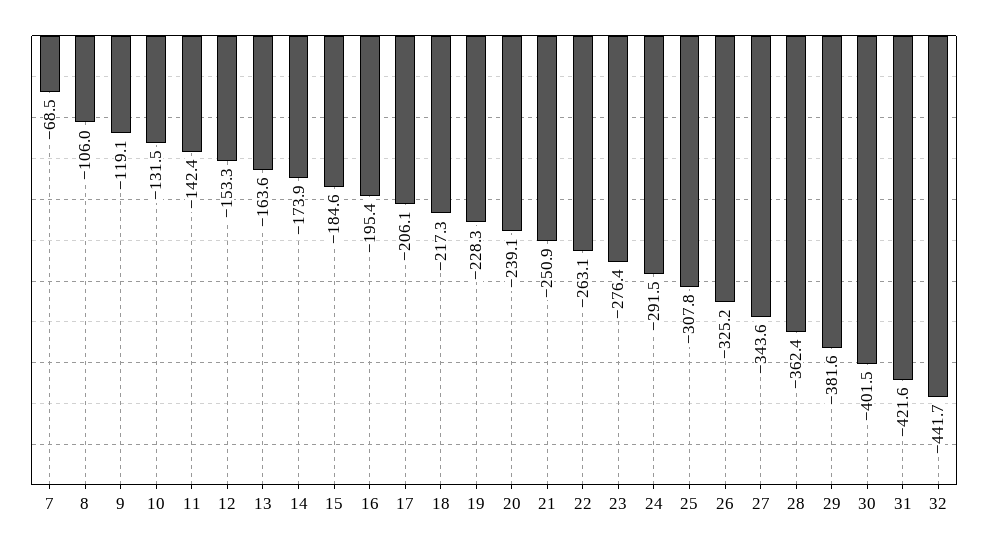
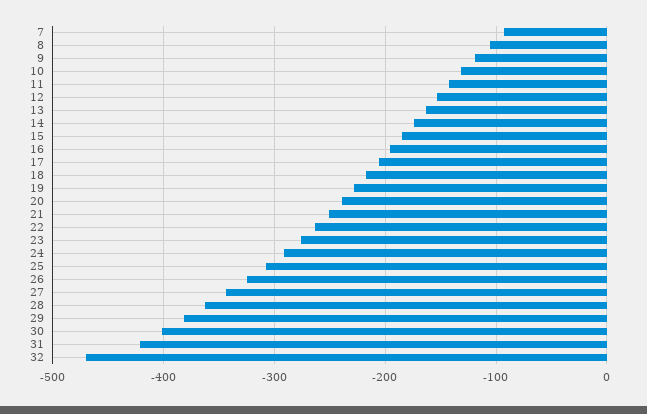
  {
-   "7": -68.5,
+   "7": -90,
    "8": -106,
    "9": -119.1,
    "10": -131.5,
    "11": -142.4,
    "12": -153.3,
    "13": -163.6,
    "14": -173.9,
    "15": -184.6,
    "16": -195.4,
    "17": -206.1,
    "18": -217.3,
    "19": -228.3,
    "20": -239.1,
    "21": -250.9,
    "22": -263.1,
    "23": -276.4,
    "24": -291.5,
    "25": -307.8,
    "26": -325.2,
    "27": -343.6,
    "28": -362.4,
    "29": -381.6,
    "30": -401.5,
    "31": -421.6,
-   "32": -441.7
+   "32": -470
  }

